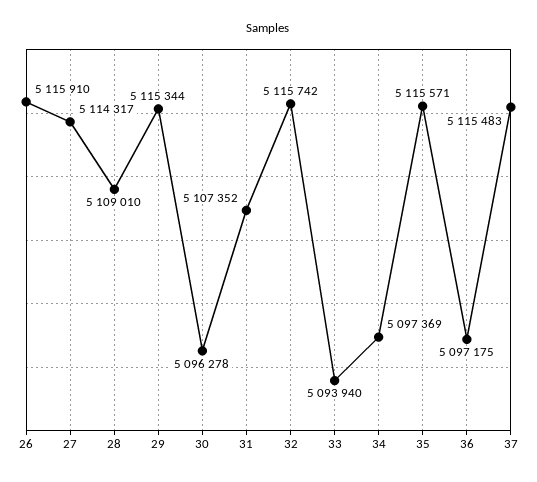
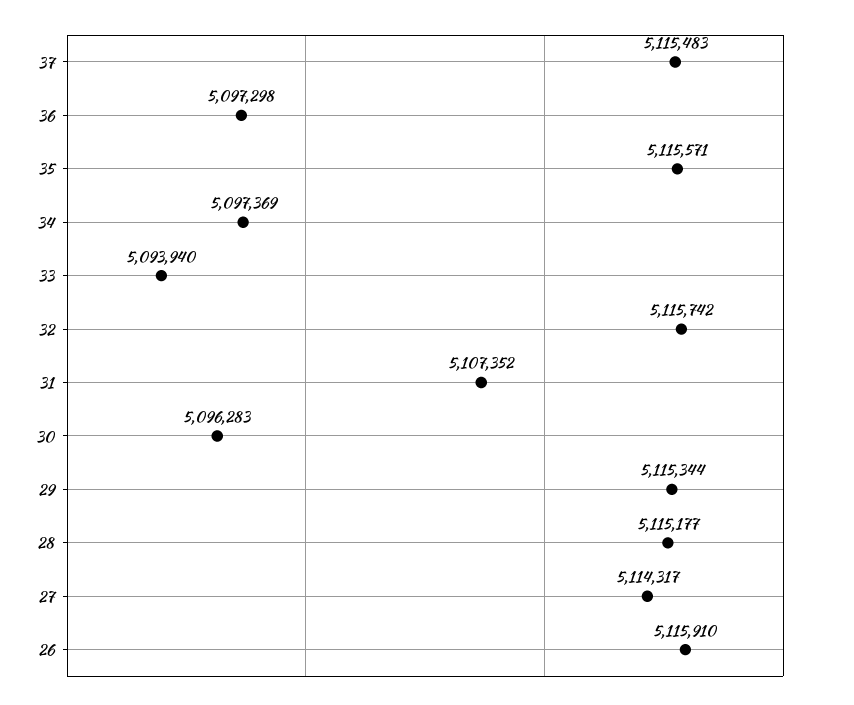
  {
    "26": 5115910,
    "27": 5114317,
-   "28": 5109010,
+   "28": 5115177,
    "29": 5115344,
-   "30": 5096278,
+   "30": 5096283,
    "31": 5107352,
    "32": 5115742,
    "33": 5093940,
    "34": 5097369,
    "35": 5115571,
-   "36": 5097175,
+   "36": 5097298,
    "37": 5115483
  }

